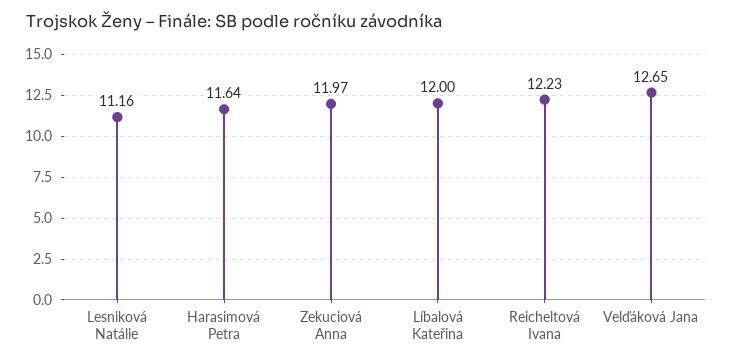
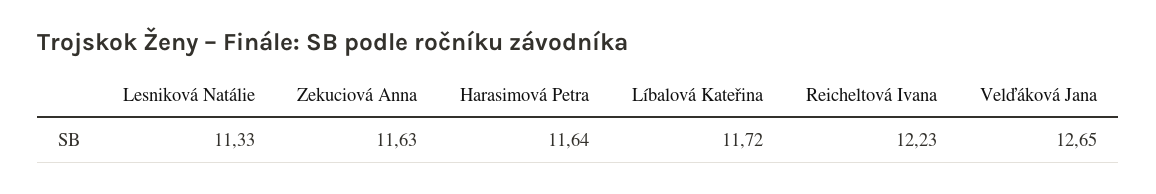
  {
-   "Lesniková Natálie": 11.16,
+   "Lesniková Natálie": 11.33,
    "Harasimová Petra": 11.64,
-   "Zekuciová Anna": 11.97,
+   "Zekuciová Anna": 11.63,
-   "Líbalová Kateřina": 12,
+   "Líbalová Kateřina": 11.72,
    "Reicheltová Ivana": 12.23,
    "Velďáková Jana": 12.65
  }

